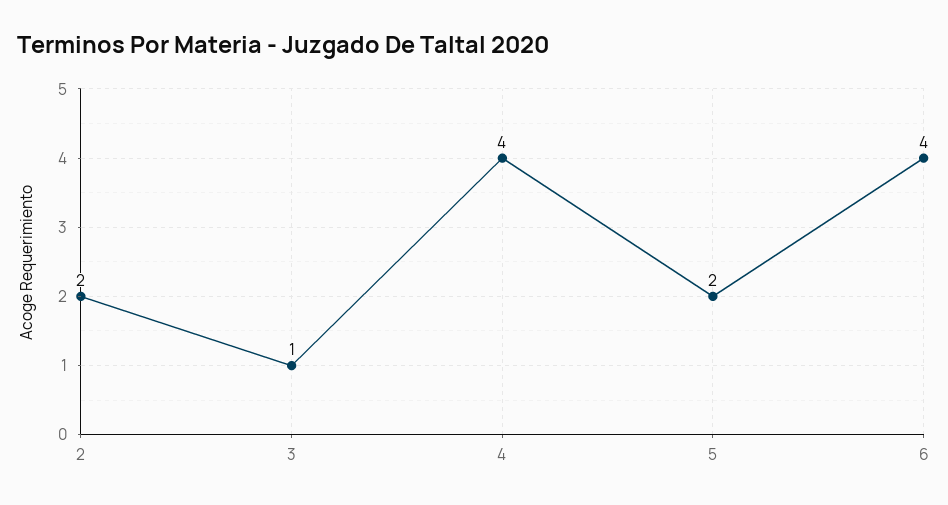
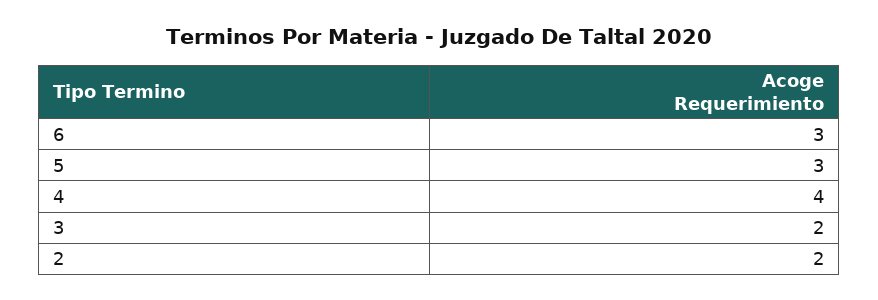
  {
    "2": 2,
-   "3": 1,
+   "3": 2,
    "4": 4,
-   "5": 2,
+   "5": 3,
-   "6": 4
+   "6": 3
  }

